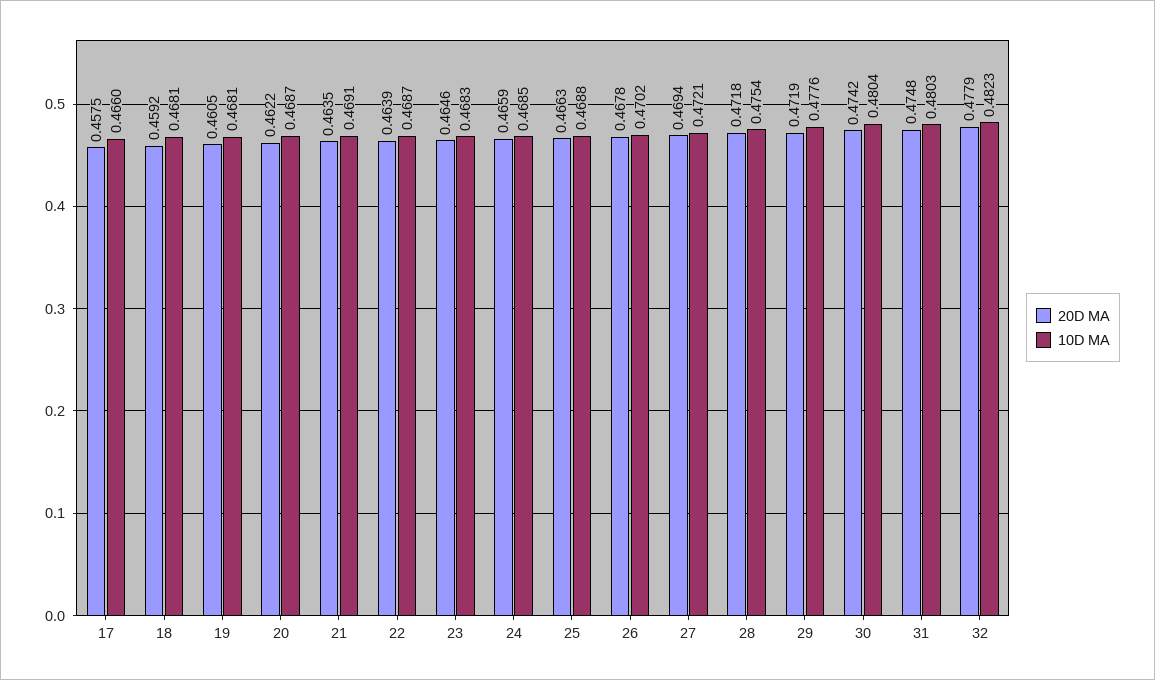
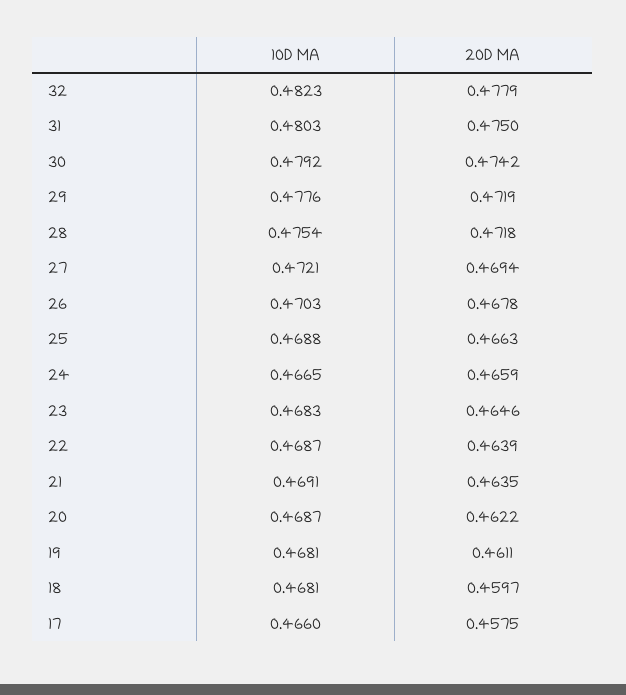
  {
    "20D MA": {
      "17": 0.4575,
-     "18": 0.4592,
+     "18": 0.4597,
-     "19": 0.4605,
+     "19": 0.4611,
      "20": 0.4622,
      "21": 0.4635,
      "22": 0.4639,
      "23": 0.4646,
      "24": 0.4659,
      "25": 0.4663,
      "26": 0.4678,
      "27": 0.4694,
      "28": 0.4718,
      "29": 0.4719,
      "30": 0.4742,
-     "31": 0.4748,
+     "31": 0.475,
      "32": 0.4779
    },
    "10D MA": {
      "17": 0.466,
      "18": 0.4681,
      "19": 0.4681,
      "20": 0.4687,
      "21": 0.4691,
      "22": 0.4687,
      "23": 0.4683,
-     "24": 0.4685,
+     "24": 0.4665,
      "25": 0.4688,
-     "26": 0.4702,
+     "26": 0.4703,
      "27": 0.4721,
      "28": 0.4754,
      "29": 0.4776,
-     "30": 0.4804,
+     "30": 0.4792,
      "31": 0.4803,
      "32": 0.4823
    }
  }

